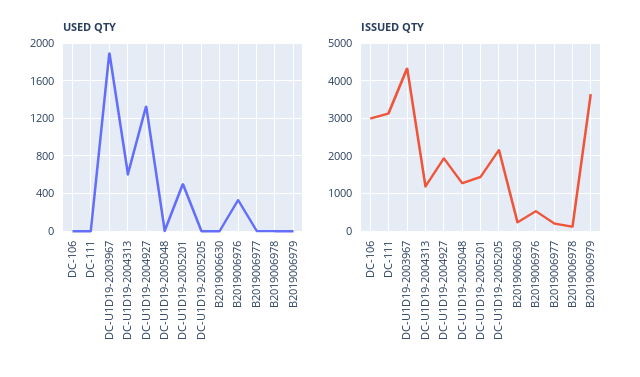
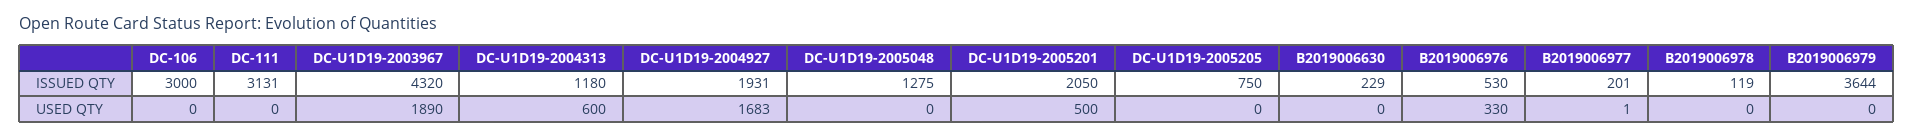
  {
    "USED QTY": {
      "DC-106": 0,
      "DC-111": 0,
      "DC-U1D19-2003967": 1890,
      "DC-U1D19-2004313": 600,
-     "DC-U1D19-2004927": 1300,
+     "DC-U1D19-2004927": 1683,
      "DC-U1D19-2005048": 0,
      "DC-U1D19-2005201": 500,
      "DC-U1D19-2005205": 0,
      "B2019006630": 0,
      "B2019006976": 330,
      "B2019006977": 1,
      "B2019006978": 0,
      "B2019006979": 0
    },
    "ISSUED QTY": {
      "DC-106": 3000,
      "DC-111": 3131,
      "DC-U1D19-2003967": 4320,
      "DC-U1D19-2004313": 1180,
      "DC-U1D19-2004927": 1931,
      "DC-U1D19-2005048": 1275,
-     "DC-U1D19-2005201": 1400,
+     "DC-U1D19-2005201": 2050,
-     "DC-U1D19-2005205": 2200,
+     "DC-U1D19-2005205": 750,
      "B2019006630": 229,
      "B2019006976": 530,
      "B2019006977": 201,
      "B2019006978": 119,
      "B2019006979": 3644
    }
  }

